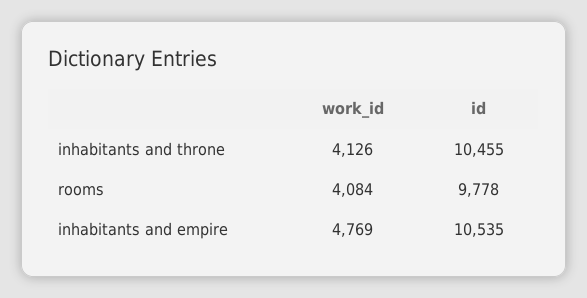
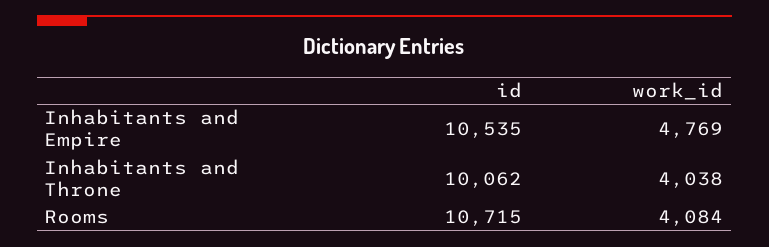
  {
    "work_id": {
-     "inhabitants and throne": 4126,
+     "inhabitants and throne": 4038,
      "rooms": 4084,
      "inhabitants and empire": 4769
    },
    "id": {
-     "inhabitants and throne": 10455,
+     "inhabitants and throne": 10062,
-     "rooms": 9778,
+     "rooms": 10715,
      "inhabitants and empire": 10535
    }
  }

